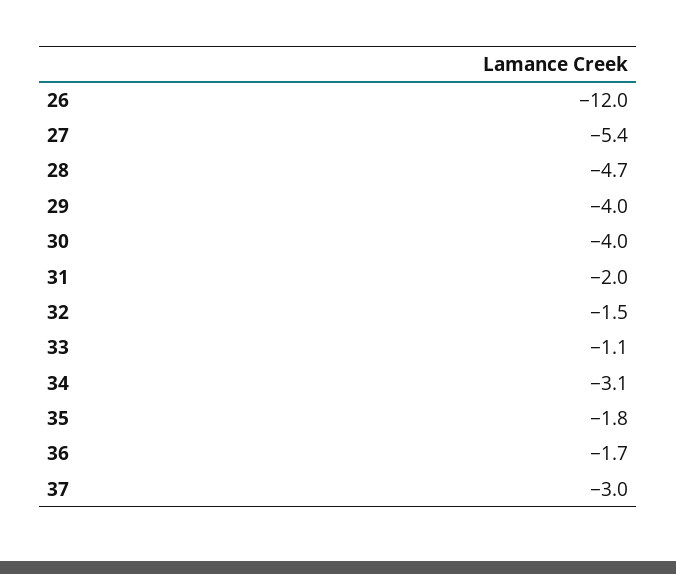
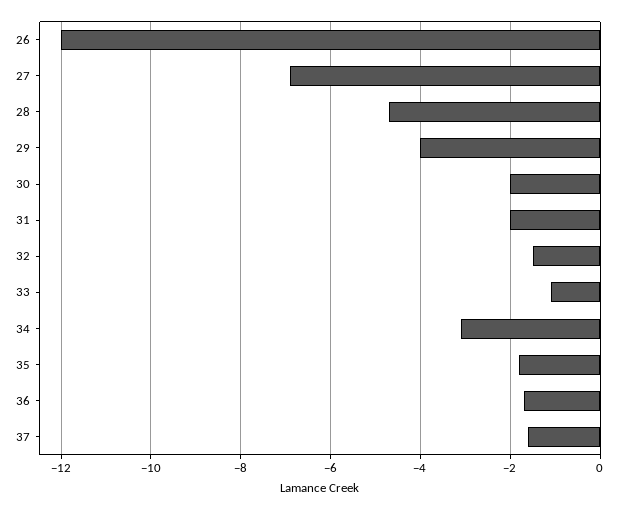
  {
    "26": -12,
-   "27": -5.4,
+   "27": -7,
    "28": -4.7,
    "29": -4,
-   "30": -4,
+   "30": -2,
    "31": -2,
    "32": -1.5,
    "33": -1.1,
    "34": -3.1,
    "35": -1.8,
    "36": -1.7,
-   "37": -3
+   "37": -1.5
  }

